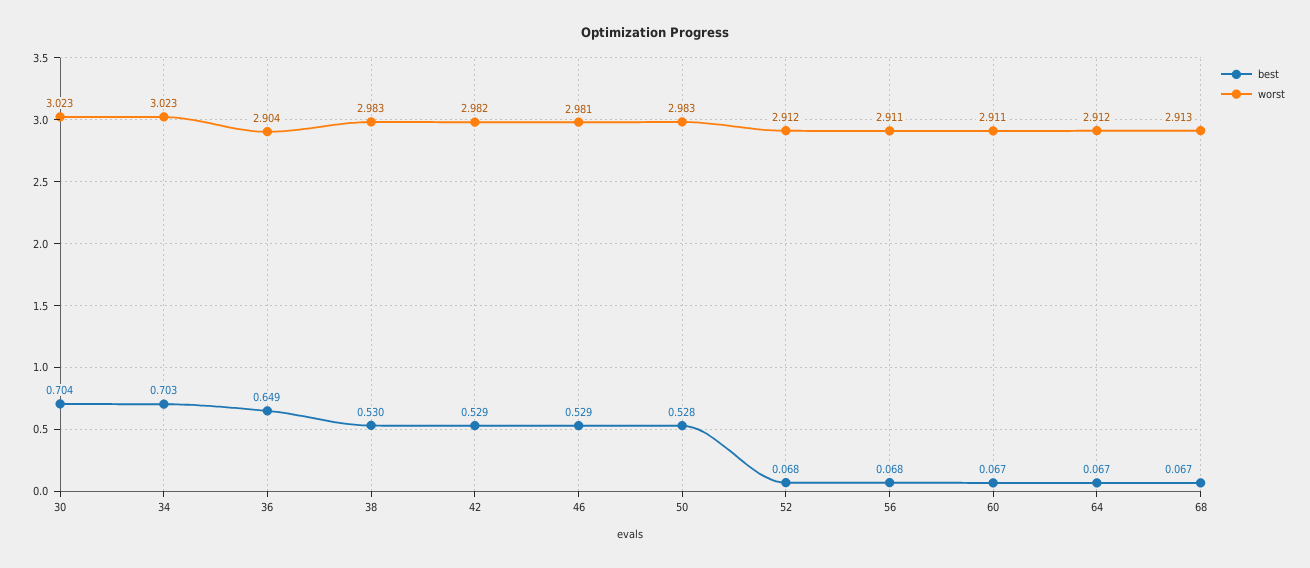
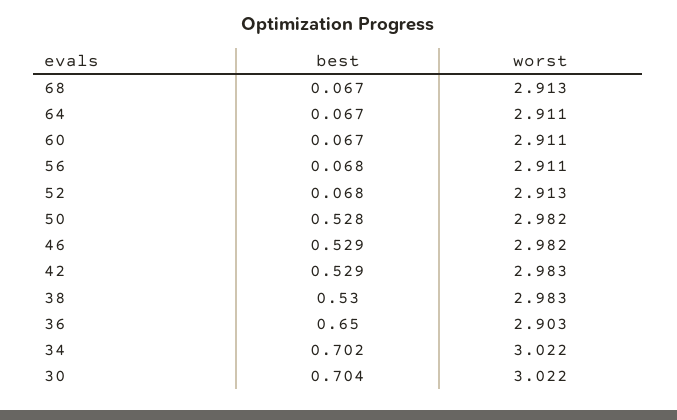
  {
    "best": {
      "30": 0.704,
-     "34": 0.703,
+     "34": 0.702,
-     "36": 0.649,
+     "36": 0.65,
      "38": 0.53,
      "42": 0.529,
      "46": 0.529,
      "50": 0.528,
      "52": 0.068,
      "56": 0.068,
      "60": 0.067,
      "64": 0.067,
      "68": 0.067
    },
    "worst": {
-     "30": 3.023,
+     "30": 3.022,
-     "34": 3.023,
+     "34": 3.022,
-     "36": 2.904,
+     "36": 2.903,
      "38": 2.983,
-     "42": 2.982,
+     "42": 2.983,
-     "46": 2.981,
+     "46": 2.982,
-     "50": 2.983,
+     "50": 2.982,
-     "52": 2.912,
+     "52": 2.913,
      "56": 2.911,
      "60": 2.911,
-     "64": 2.912,
+     "64": 2.911,
      "68": 2.913
    }
  }

